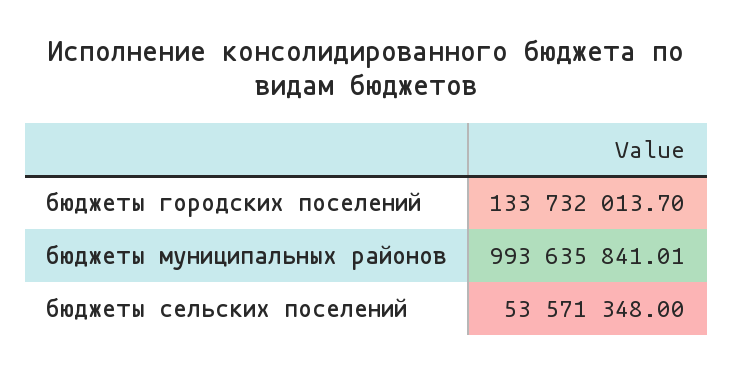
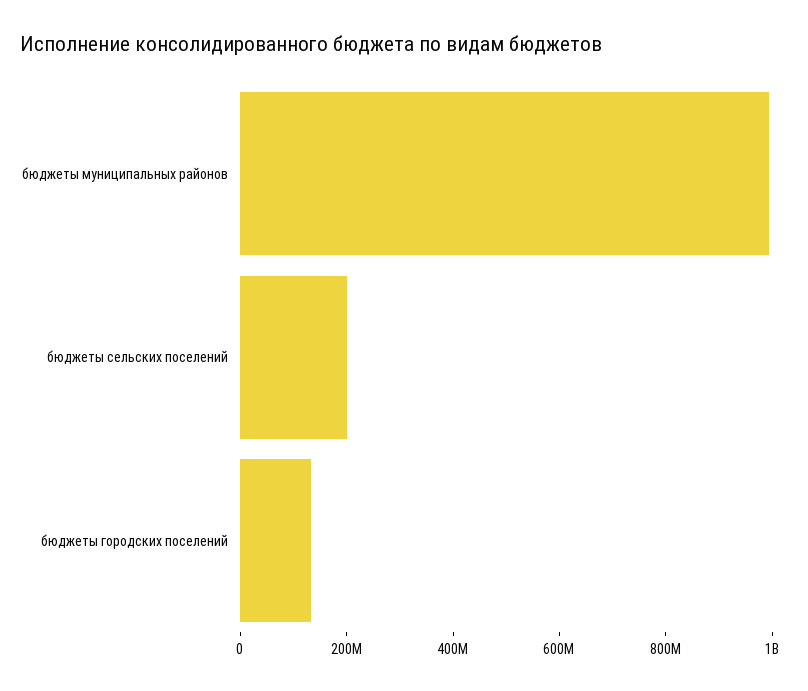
  {
    "бюджеты городских поселений": 133732013.7,
    "бюджеты муниципальных районов": 993635841.01,
-   "бюджеты сельских поселений": 53571348
+   "бюджеты сельских поселений": 200000000
  }

